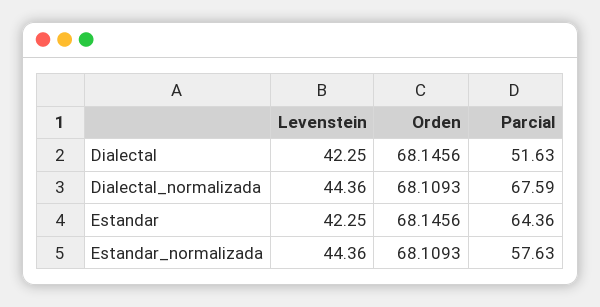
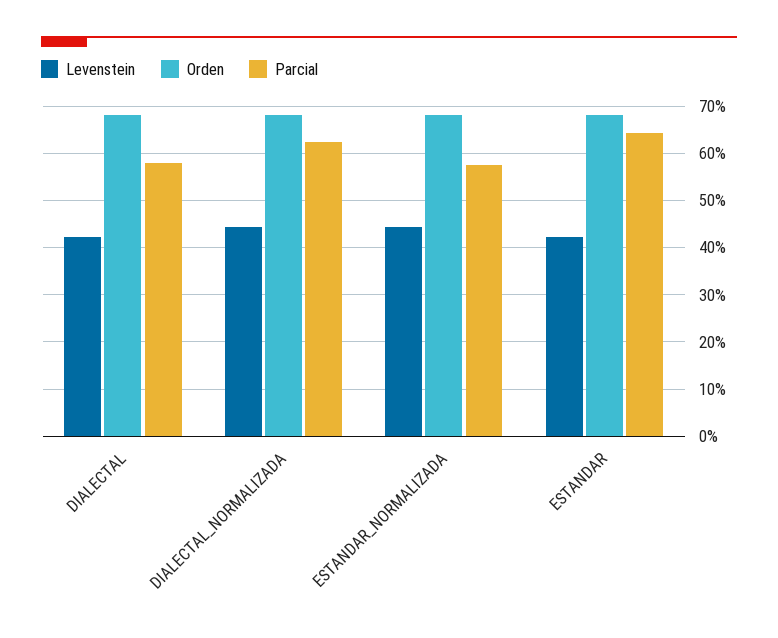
  {
    "Levenstein": {
      "Dialectal": 42.25,
      "Dialectal_normalizada": 44.36,
      "Estandar": 42.25,
      "Estandar_normalizada": 44.36
    },
    "Orden": {
      "Dialectal": 68.1456,
      "Dialectal_normalizada": 68.1093,
      "Estandar": 68.1456,
      "Estandar_normalizada": 68.1093
    },
    "Parcial": {
-     "Dialectal": 51.63,
+     "Dialectal": 58,
-     "Dialectal_normalizada": 67.59,
+     "Dialectal_normalizada": 62,
      "Estandar": 64.36,
      "Estandar_normalizada": 57.63
    }
  }

